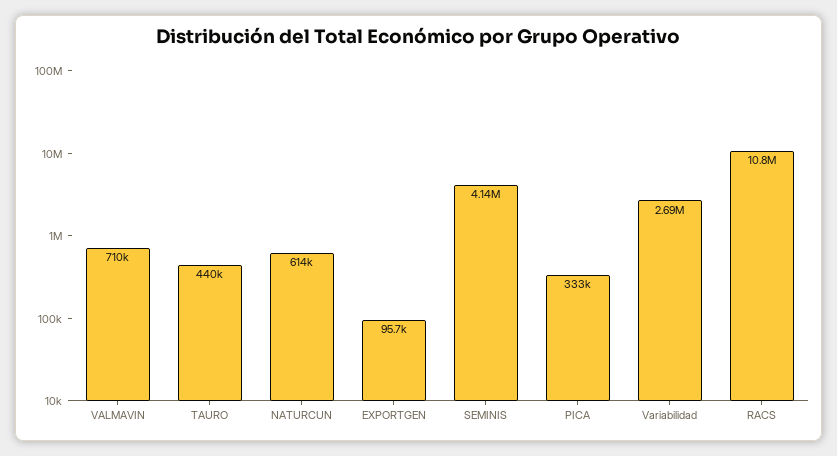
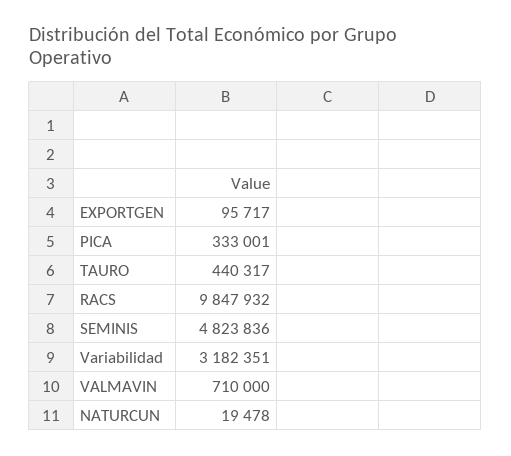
  {
    "VALMAVIN": 710000,
    "TAURO": 440317,
-   "NATURCUN": 614000,
+   "NATURCUN": 19478,
    "EXPORTGEN": 95717,
-   "SEMINIS": 4140000,
+   "SEMINIS": 4823836,
    "PICA": 333001,
-   "Variabilidad": 2690000,
+   "Variabilidad": 3182351,
-   "RACS": 10800000
+   "RACS": 9847932
  }

